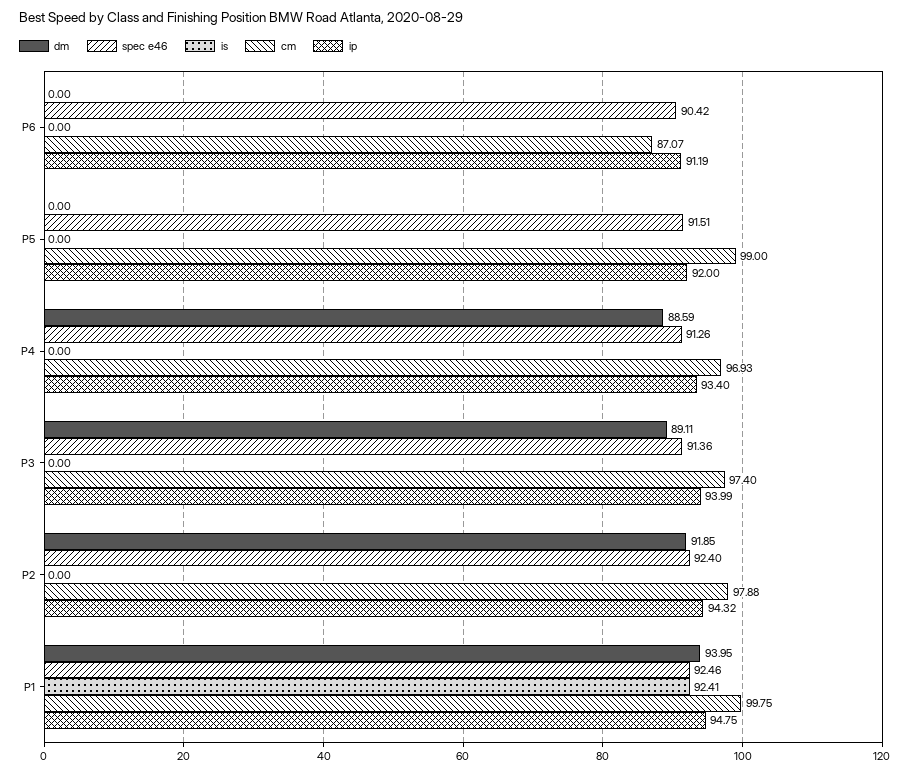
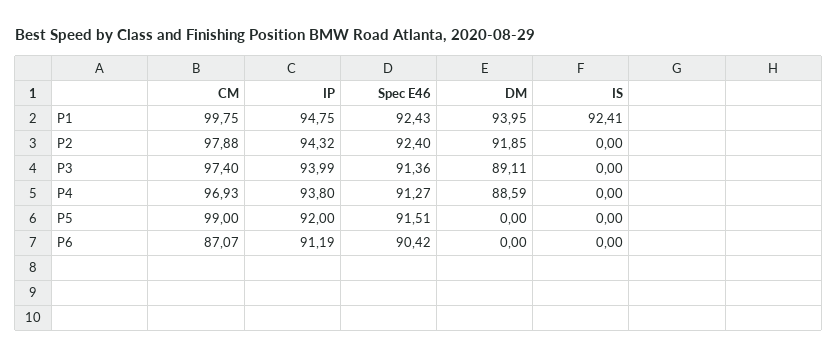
  {
    "dm": {
      "P6": 0,
      "P5": 0,
      "P4": 88.59,
      "P3": 89.11,
      "P2": 91.85,
      "P1": 93.95
    },
    "spec e46": {
      "P6": 90.42,
      "P5": 91.51,
-     "P4": 91.26,
+     "P4": 91.27,
      "P3": 91.36,
      "P2": 92.4,
-     "P1": 92.46
+     "P1": 92.43
    },
    "is": {
      "P6": 0,
      "P5": 0,
      "P4": 0,
      "P3": 0,
      "P2": 0,
      "P1": 92.41
    },
    "cm": {
      "P6": 87.07,
      "P5": 99,
      "P4": 96.93,
      "P3": 97.4,
      "P2": 97.88,
      "P1": 99.75
    },
    "ip": {
      "P6": 91.19,
      "P5": 92,
-     "P4": 93.4,
+     "P4": 93.8,
      "P3": 93.99,
      "P2": 94.32,
      "P1": 94.75
    }
  }

